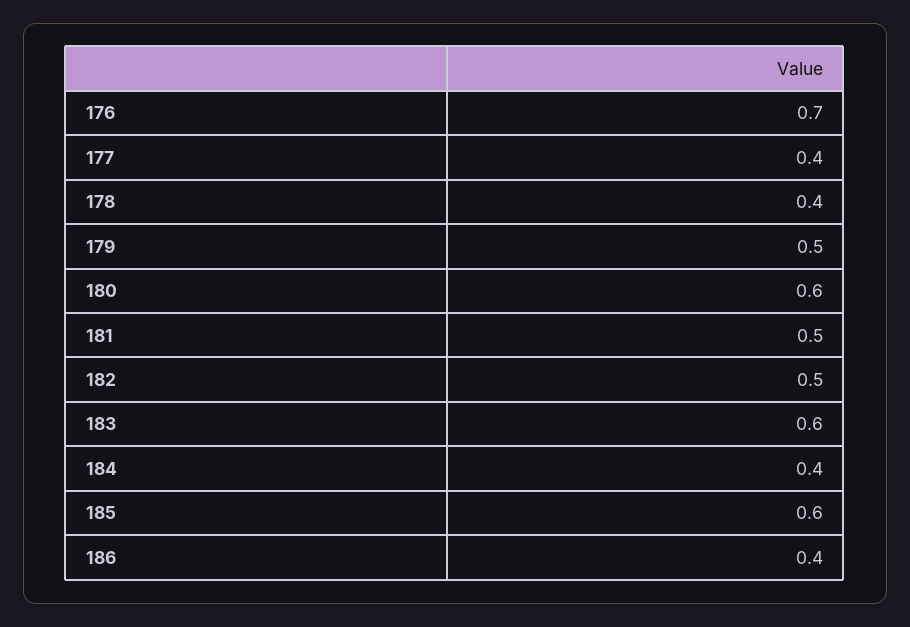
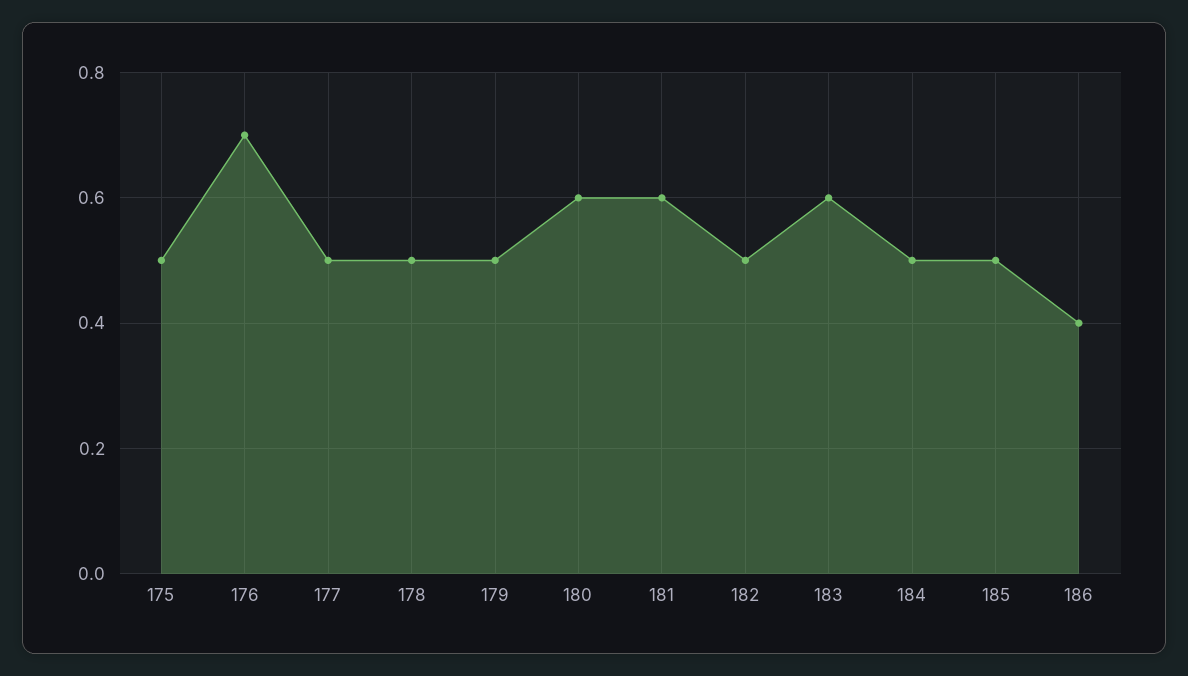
  {
    "176": 0.7,
-   "177": 0.4,
+   "177": 0.5,
-   "178": 0.4,
+   "178": 0.5,
    "179": 0.5,
    "180": 0.6,
-   "181": 0.5,
+   "181": 0.6,
    "182": 0.5,
    "183": 0.6,
-   "184": 0.4,
+   "184": 0.5,
-   "185": 0.6,
+   "185": 0.5,
-   "186": 0.4
+   "186": 0.4,
+   "175": 0.5
  }

